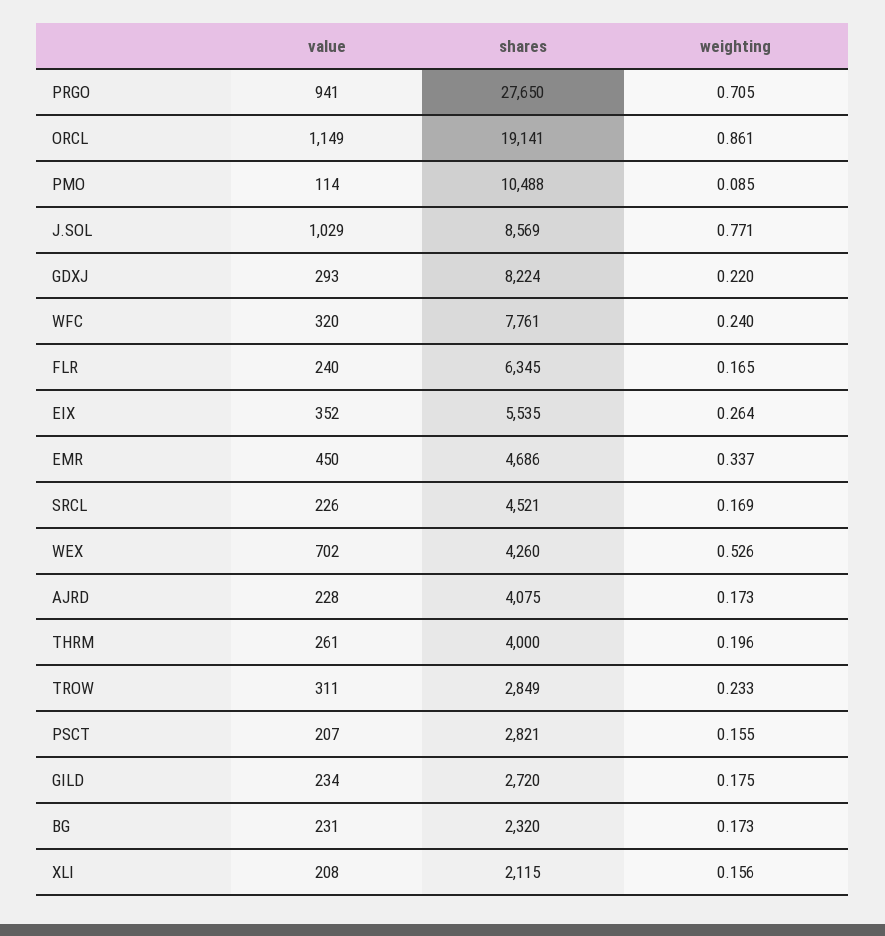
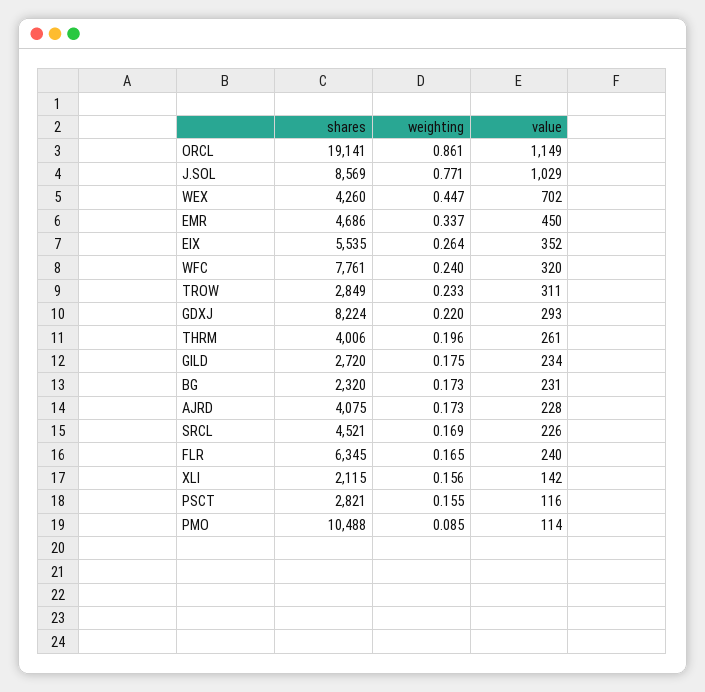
  {
    "value": {
-     "PRGO": 941,
      "ORCL": 1149,
      "PMO": 114,
      "J.SOL": 1029,
      "GDXJ": 293,
      "WFC": 320,
      "FLR": 240,
      "EIX": 352,
      "EMR": 450,
      "SRCL": 226,
      "WEX": 702,
      "AJRD": 228,
      "THRM": 261,
      "TROW": 311,
-     "PSCT": 207,
+     "PSCT": 116,
      "GILD": 234,
      "BG": 231,
-     "XLI": 208
+     "XLI": 142
    },
    "shares": {
-     "PRGO": 27650,
      "ORCL": 19141,
      "PMO": 10488,
      "J.SOL": 8569,
      "GDXJ": 8224,
      "WFC": 7761,
      "FLR": 6345,
      "EIX": 5535,
      "EMR": 4686,
      "SRCL": 4521,
      "WEX": 4260,
      "AJRD": 4075,
-     "THRM": 4000,
+     "THRM": 4006,
      "TROW": 2849,
      "PSCT": 2821,
      "GILD": 2720,
      "BG": 2320,
      "XLI": 2115
    },
    "weighting": {
-     "PRGO": 0.705,
      "ORCL": 0.861,
      "PMO": 0.085,
      "J.SOL": 0.771,
      "GDXJ": 0.22,
      "WFC": 0.24,
      "FLR": 0.165,
      "EIX": 0.264,
      "EMR": 0.337,
      "SRCL": 0.169,
-     "WEX": 0.526,
+     "WEX": 0.447,
      "AJRD": 0.173,
      "THRM": 0.196,
      "TROW": 0.233,
      "PSCT": 0.155,
      "GILD": 0.175,
      "BG": 0.173,
      "XLI": 0.156
    }
  }

